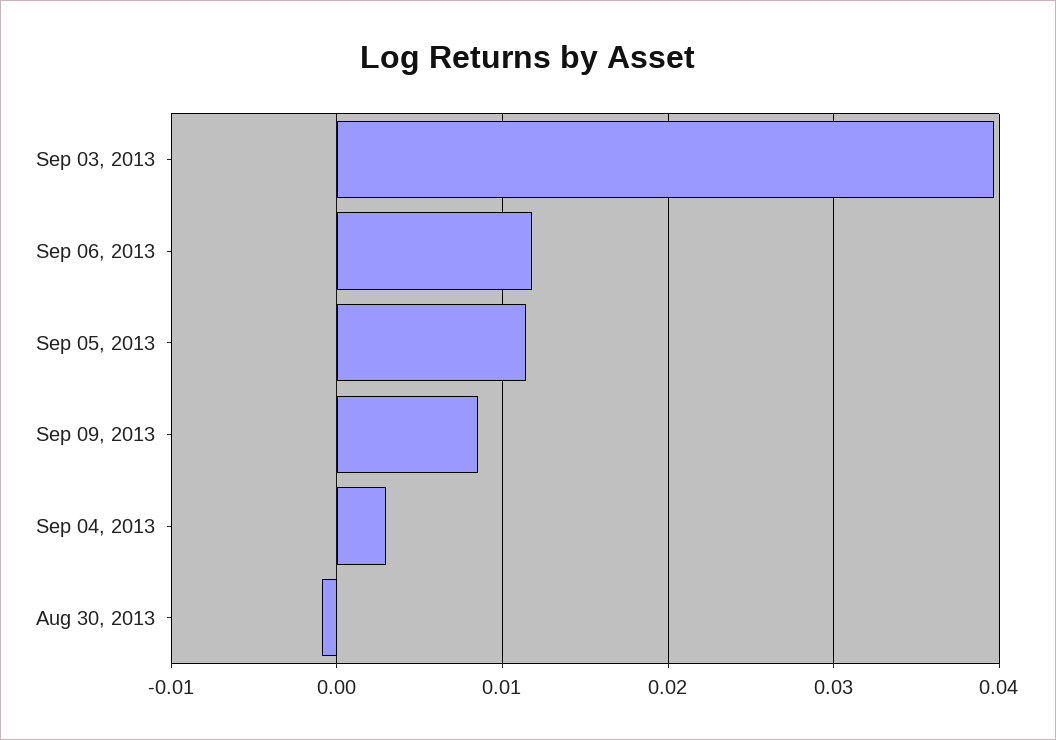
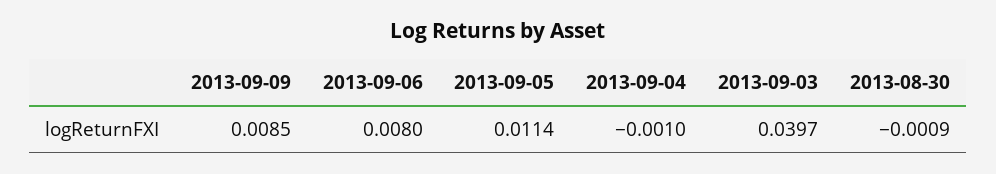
  {
    "Sep 03, 2013": 0.0397,
-   "Sep 06, 2013": 0.012,
+   "Sep 06, 2013": 0.008,
    "Sep 05, 2013": 0.0114,
    "Sep 09, 2013": 0.0085,
-   "Sep 04, 2013": 0.003,
+   "Sep 04, 2013": -0.001,
    "Aug 30, 2013": -0.0009
  }

